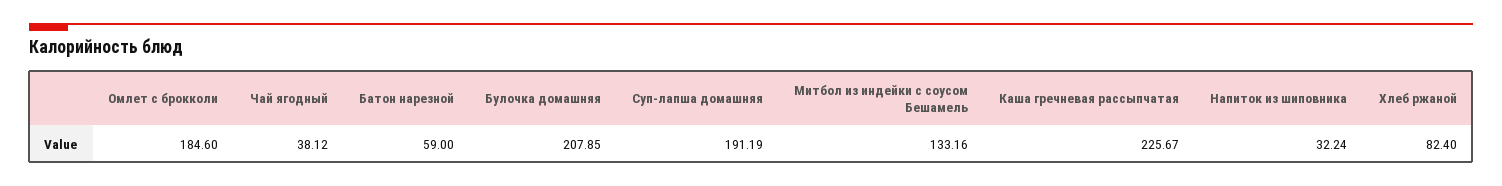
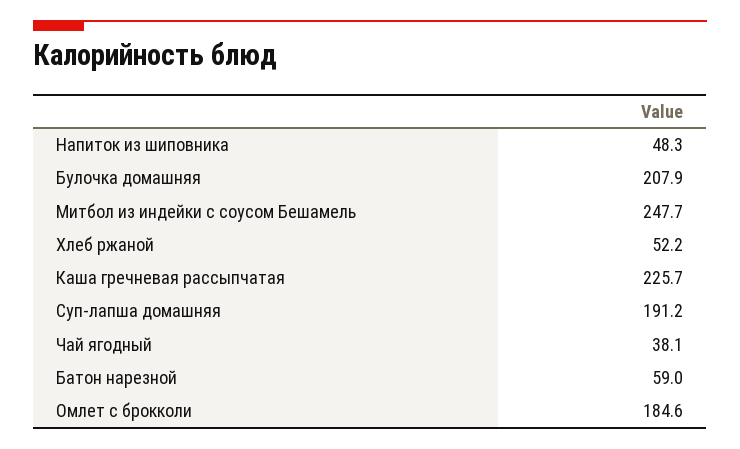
  {
    "Омлет с брокколи": 184.6,
    "Чай ягодный": 38.12,
    "Батон нарезной": 59,
    "Булочка домашняя": 207.85,
    "Суп-лапша домашняя": 191.19,
-   "Митбол из индейки с соусом Бешамель": 133.16,
+   "Митбол из индейки с соусом Бешамель": 247.7,
    "Каша гречневая рассыпчатая": 225.67,
-   "Напиток из шиповника": 32.24,
+   "Напиток из шиповника": 48.3,
-   "Хлеб ржаной": 82.4
+   "Хлеб ржаной": 52.2
  }

